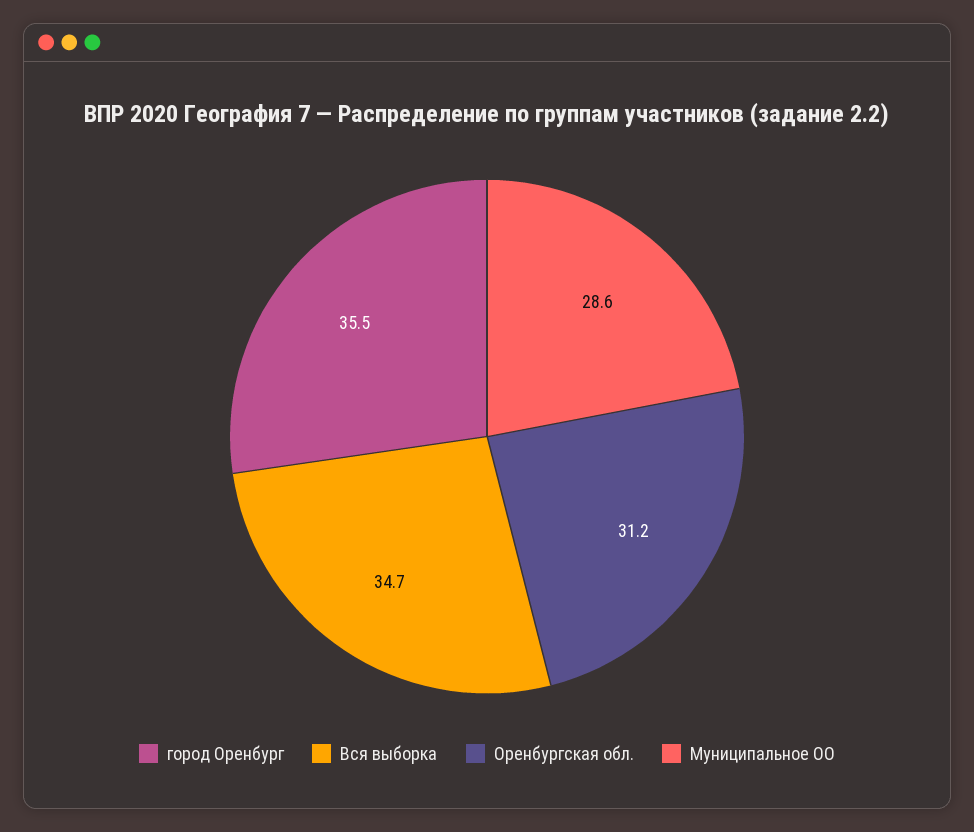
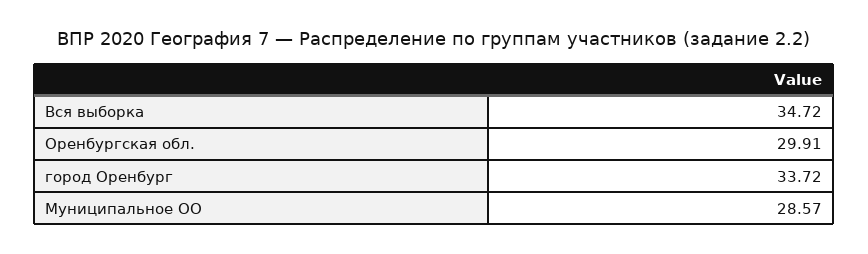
  {
-   "город Оренбург": 35.5,
+   "город Оренбург": 33.72,
    "Вся выборка": 34.72,
-   "Оренбургская обл.": 31.2,
+   "Оренбургская обл.": 29.91,
    "Муниципальное ОО": 28.57
  }

